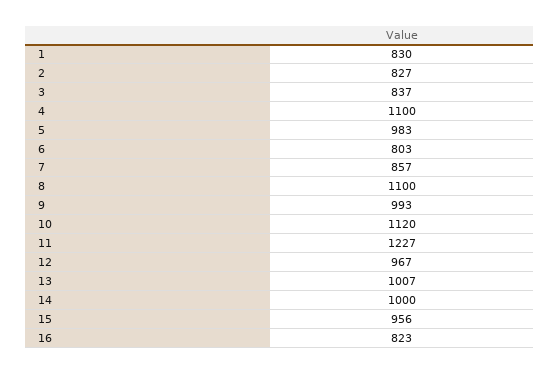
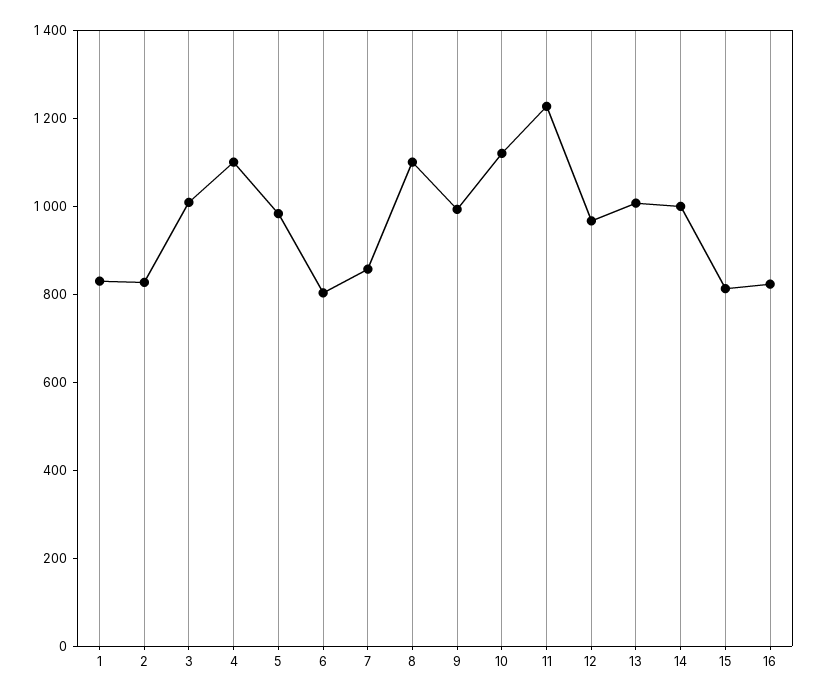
  {
    "1": 830,
    "2": 827,
-   "3": 837,
+   "3": 1000,
    "4": 1100,
    "5": 983,
    "6": 803,
    "7": 857,
    "8": 1100,
    "9": 993,
    "10": 1120,
    "11": 1227,
    "12": 967,
    "13": 1007,
    "14": 1000,
-   "15": 956,
+   "15": 800,
    "16": 823
  }

